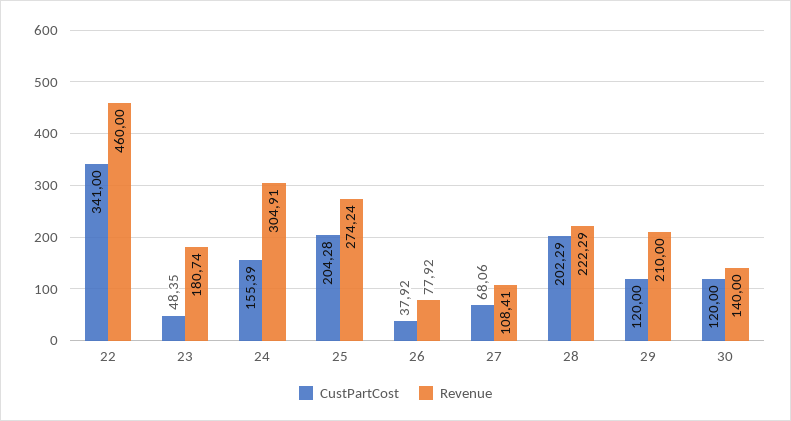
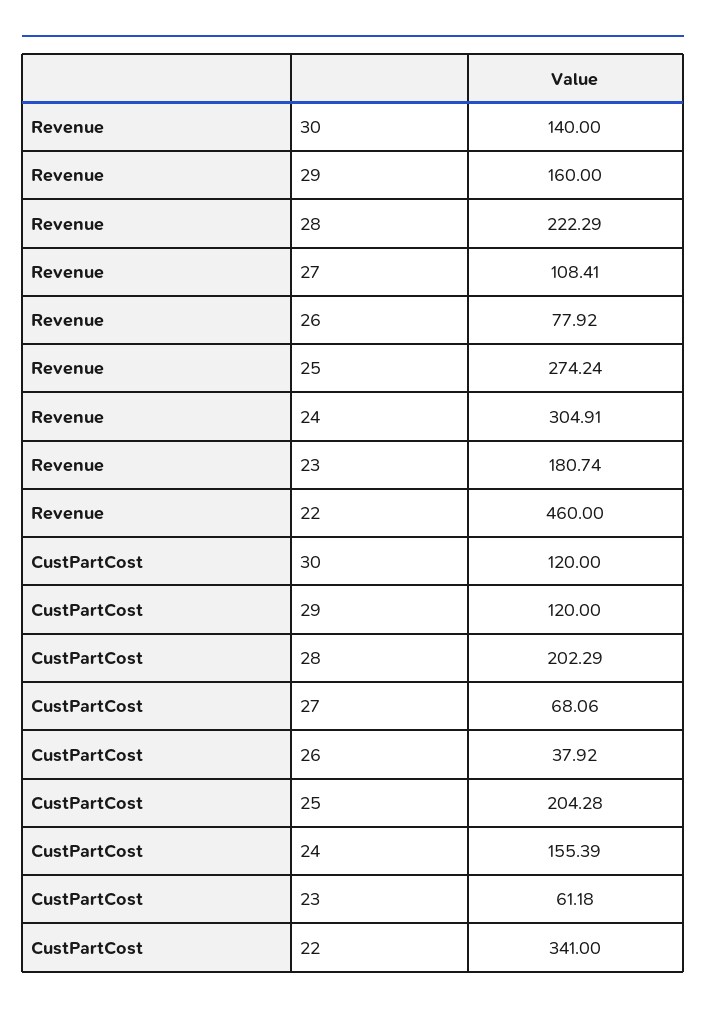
  {
    "CustPartCost": {
      "22": 341,
-     "23": 48.35,
+     "23": 61.18,
      "24": 155.39,
      "25": 204.28,
      "26": 37.92,
      "27": 68.06,
      "28": 202.29,
      "29": 120,
      "30": 120
    },
    "Revenue": {
      "22": 460,
      "23": 180.74,
      "24": 304.91,
      "25": 274.24,
      "26": 77.92,
      "27": 108.41,
      "28": 222.29,
-     "29": 210,
+     "29": 160,
      "30": 140
    }
  }

